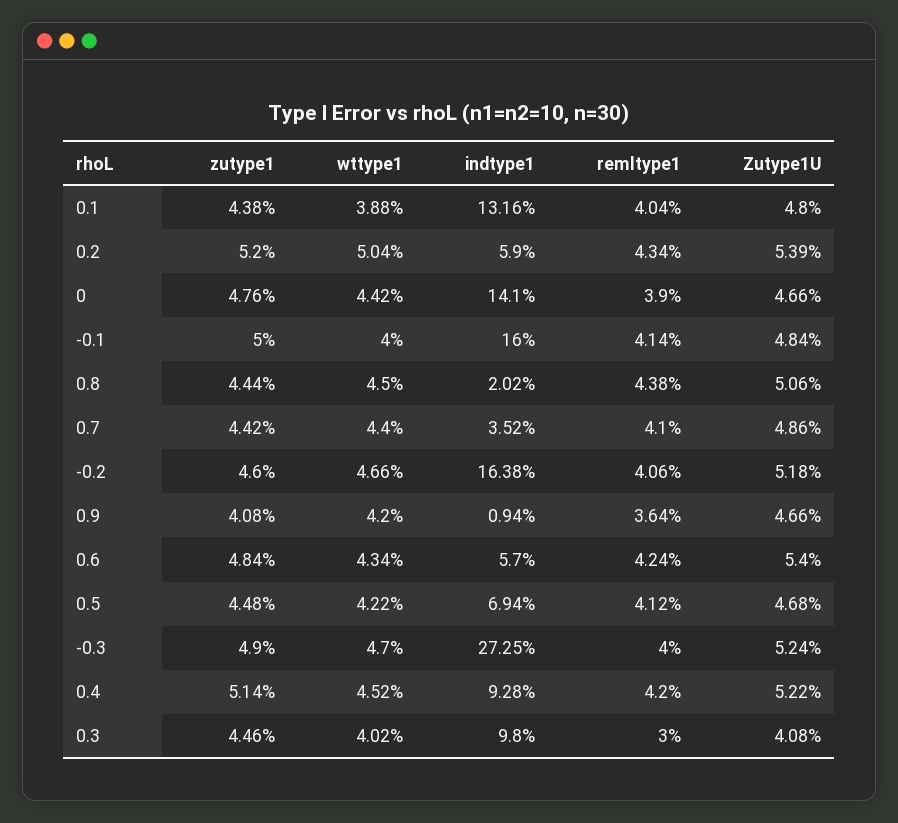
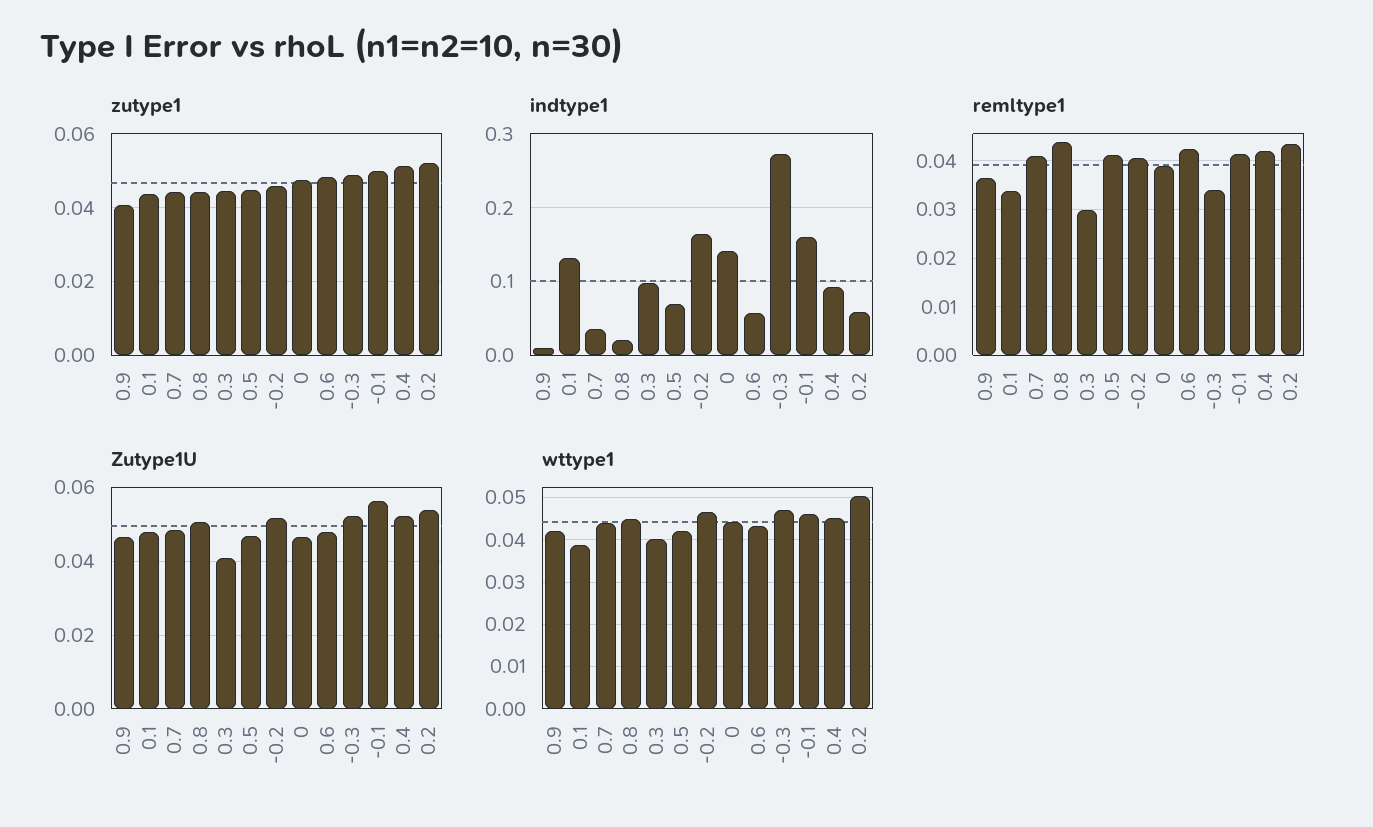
  {
    "zutype1": {
      "0.1": 0.0438,
      "0.2": 0.052,
      "0": 0.0476,
      "-0.1": 0.05,
      "0.8": 0.0444,
      "0.7": 0.0442,
      "-0.2": 0.046,
      "0.9": 0.0408,
      "0.6": 0.0484,
      "0.5": 0.0448,
      "-0.3": 0.049,
      "0.4": 0.0514,
      "0.3": 0.0446
    },
    "wttype1": {
      "0.1": 0.0388,
      "0.2": 0.0504,
      "0": 0.0442,
-     "-0.1": 0.04,
+     "-0.1": 0.046,
      "0.8": 0.045,
      "0.7": 0.044,
      "-0.2": 0.0466,
      "0.9": 0.042,
      "0.6": 0.0434,
      "0.5": 0.0422,
      "-0.3": 0.047,
      "0.4": 0.0452,
      "0.3": 0.0402
    },
    "indtype1": {
      "0.1": 0.1316,
      "0.2": 0.059,
      "0": 0.141,
      "-0.1": 0.16,
      "0.8": 0.0202,
      "0.7": 0.0352,
      "-0.2": 0.1638,
      "0.9": 0.0094,
      "0.6": 0.057,
      "0.5": 0.0694,
      "-0.3": 0.2725,
      "0.4": 0.0928,
      "0.3": 0.098
    },
    "remltype1": {
-     "0.1": 0.0404,
+     "0.1": 0.034,
      "0.2": 0.0434,
      "0": 0.039,
      "-0.1": 0.0414,
      "0.8": 0.0438,
      "0.7": 0.041,
      "-0.2": 0.0406,
      "0.9": 0.0364,
      "0.6": 0.0424,
      "0.5": 0.0412,
-     "-0.3": 0.04,
+     "-0.3": 0.034,
      "0.4": 0.042,
      "0.3": 0.03
    },
    "Zutype1U": {
      "0.1": 0.048,
      "0.2": 0.0539,
      "0": 0.0466,
-     "-0.1": 0.0484,
+     "-0.1": 0.056,
      "0.8": 0.0506,
      "0.7": 0.0486,
      "-0.2": 0.0518,
      "0.9": 0.0466,
-     "0.6": 0.054,
+     "0.6": 0.048,
      "0.5": 0.0468,
      "-0.3": 0.0524,
      "0.4": 0.0522,
      "0.3": 0.0408
    }
  }

